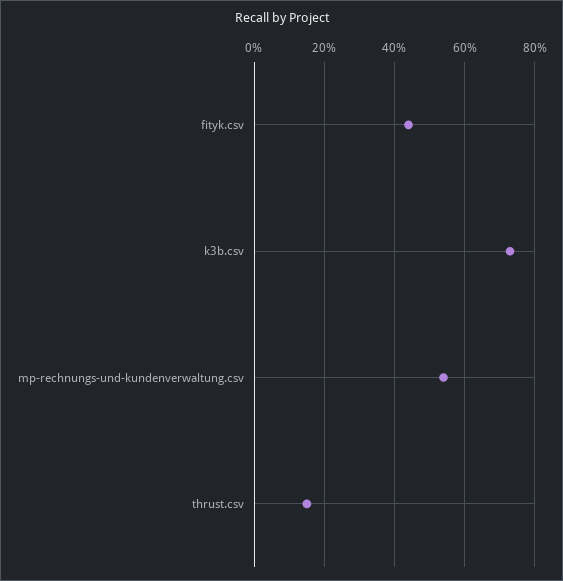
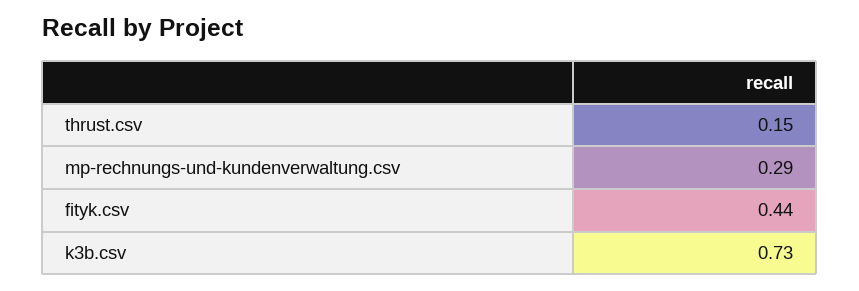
  {
    "fityk.csv": 0.44,
    "k3b.csv": 0.73,
-   "mp-rechnungs-und-kundenverwaltung.csv": 0.55,
+   "mp-rechnungs-und-kundenverwaltung.csv": 0.29,
    "thrust.csv": 0.15
  }

